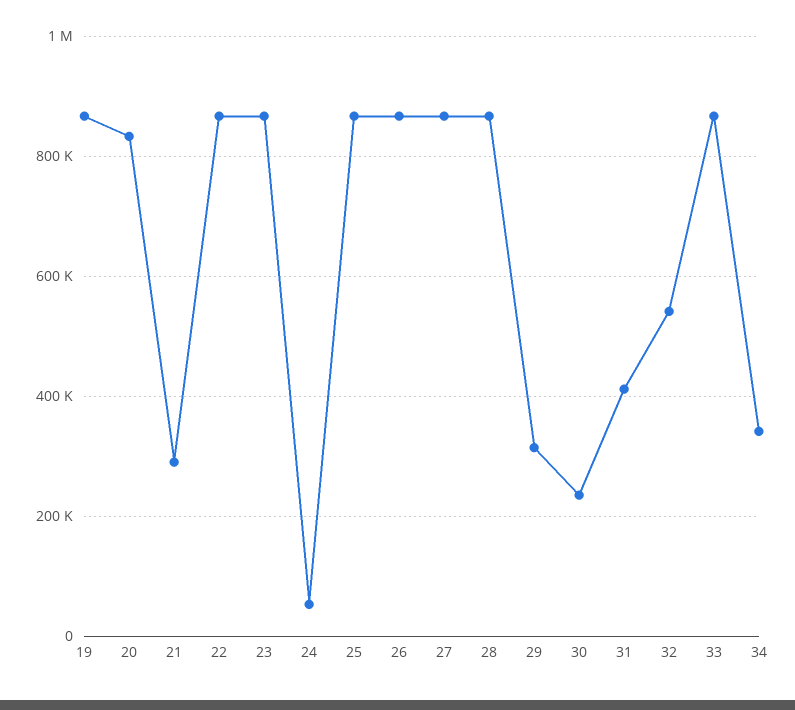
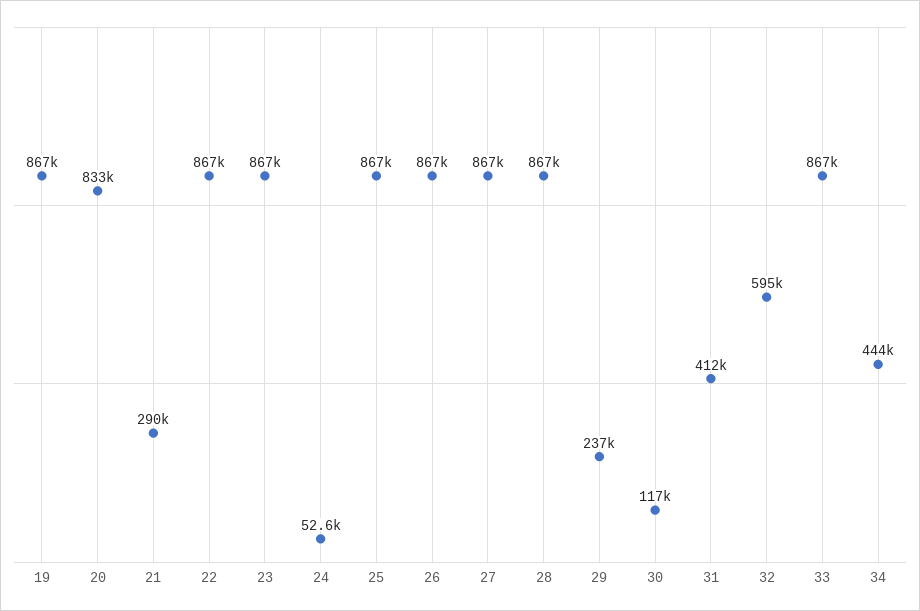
  {
    "19": 867000,
    "20": 833000,
    "21": 290000,
    "22": 867000,
    "23": 867000,
    "24": 52600,
    "25": 867000,
    "26": 867000,
    "27": 867000,
    "28": 867000,
-   "29": 320000,
+   "29": 237000,
-   "30": 240000,
+   "30": 117000,
    "31": 412000,
-   "32": 540000,
+   "32": 595000,
    "33": 867000,
-   "34": 340000
+   "34": 444000
  }

